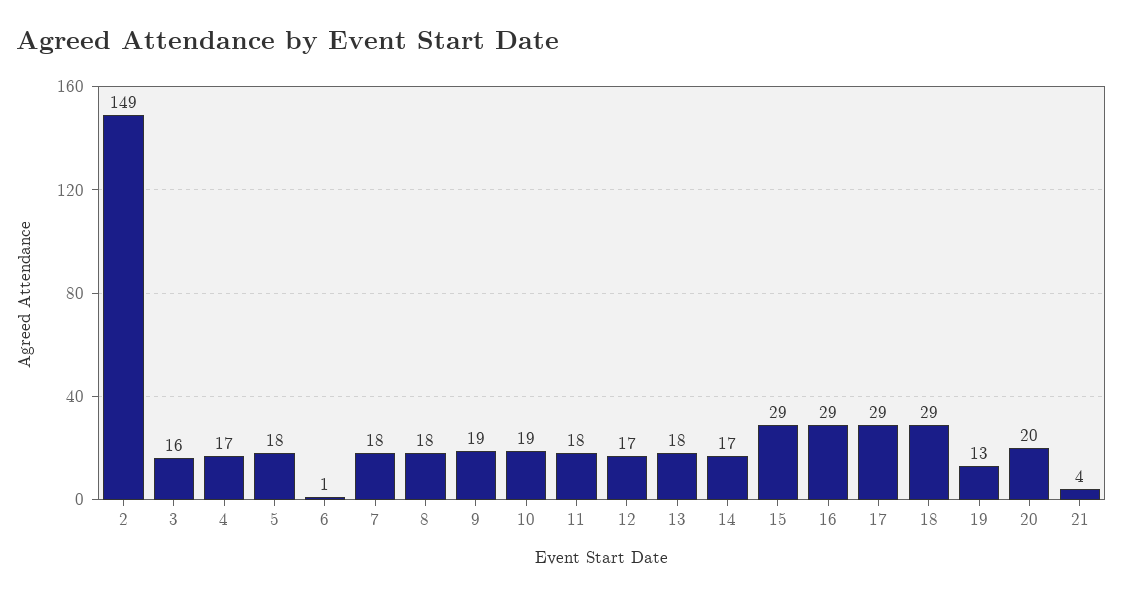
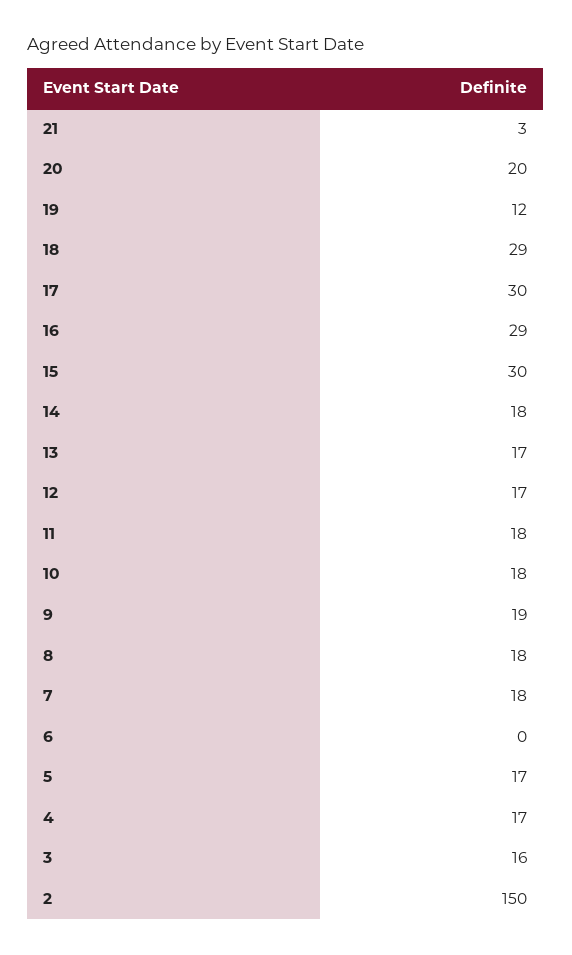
  {
-   "2": 149,
+   "2": 150,
    "3": 16,
    "4": 17,
-   "5": 18,
+   "5": 17,
-   "6": 1,
+   "6": 0,
    "7": 18,
    "8": 18,
    "9": 19,
-   "10": 19,
+   "10": 18,
    "11": 18,
    "12": 17,
-   "13": 18,
+   "13": 17,
-   "14": 17,
+   "14": 18,
-   "15": 29,
+   "15": 30,
    "16": 29,
-   "17": 29,
+   "17": 30,
    "18": 29,
-   "19": 13,
+   "19": 12,
    "20": 20,
-   "21": 4
+   "21": 3
  }

